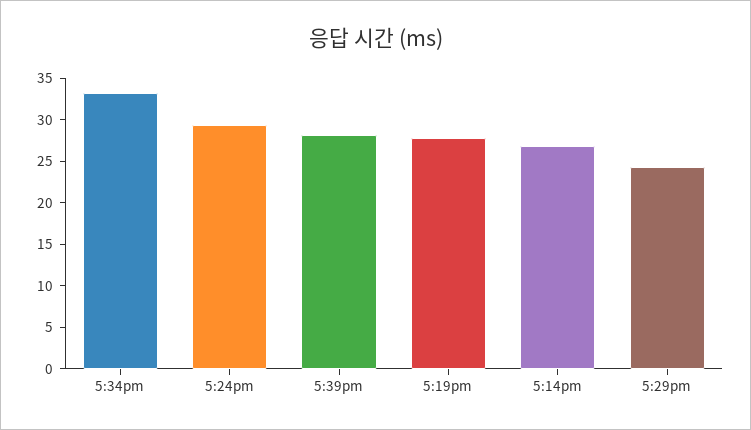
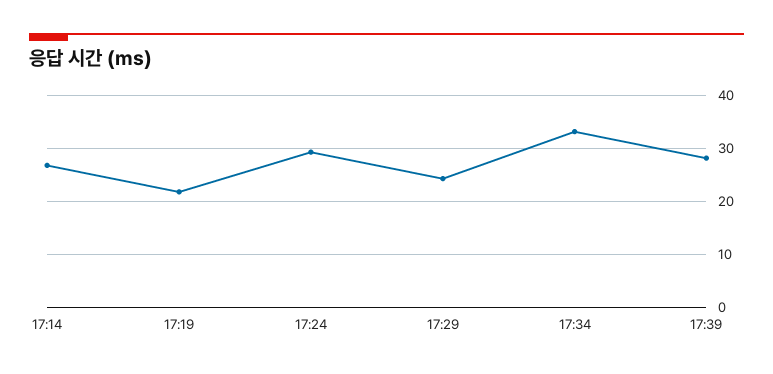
  {
    "5:34pm": 33,
    "5:24pm": 29,
    "5:39pm": 28,
-   "5:19pm": 28,
+   "5:19pm": 22,
    "5:14pm": 27,
    "5:29pm": 24
  }

